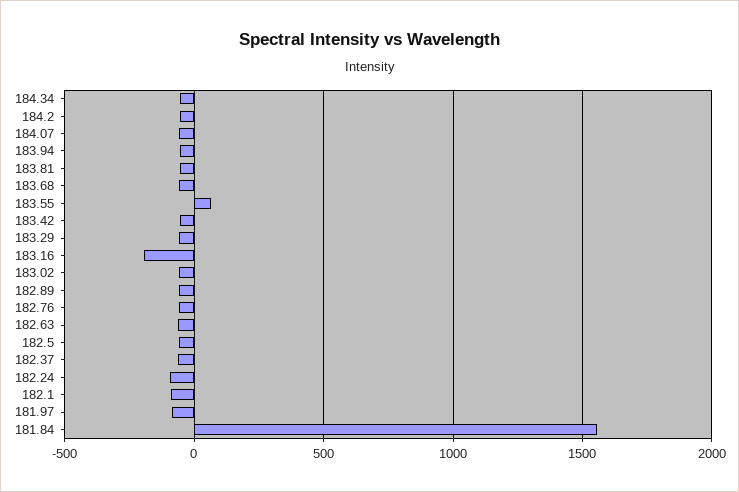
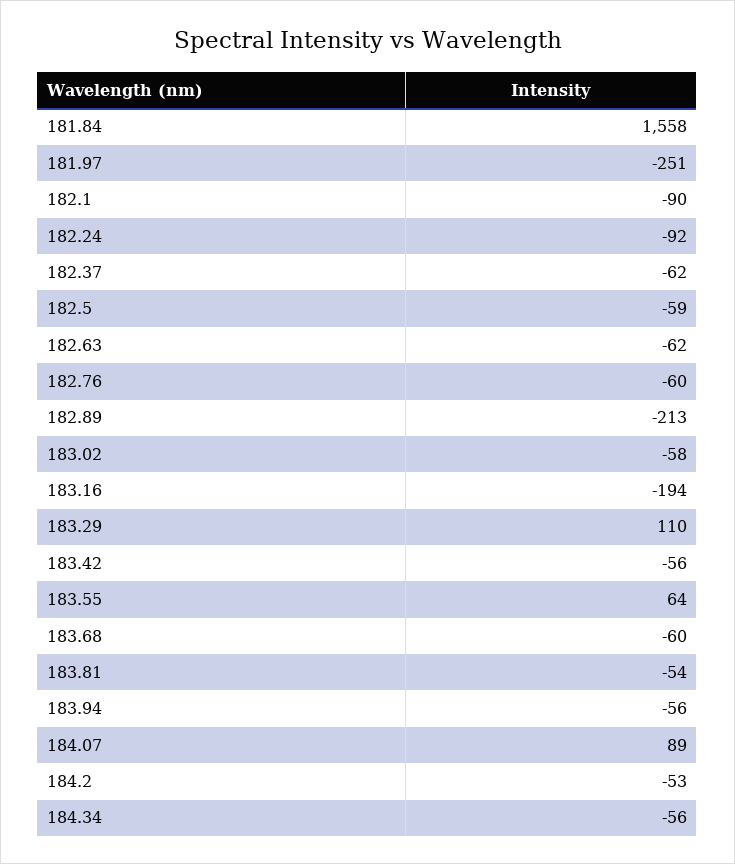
  {
    "184.34": -56,
    "184.2": -53,
-   "184.07": -50,
+   "184.07": 89,
    "183.94": -56,
    "183.81": -54,
    "183.68": -60,
    "183.55": 64,
    "183.42": -56,
-   "183.29": -50,
+   "183.29": 110,
    "183.16": -194,
    "183.02": -58,
-   "182.89": -50,
+   "182.89": -213,
    "182.76": -60,
    "182.63": -62,
    "182.5": -59,
    "182.37": -62,
    "182.24": -92,
    "182.1": -90,
-   "181.97": -100,
+   "181.97": -251,
    "181.84": 1558
  }

